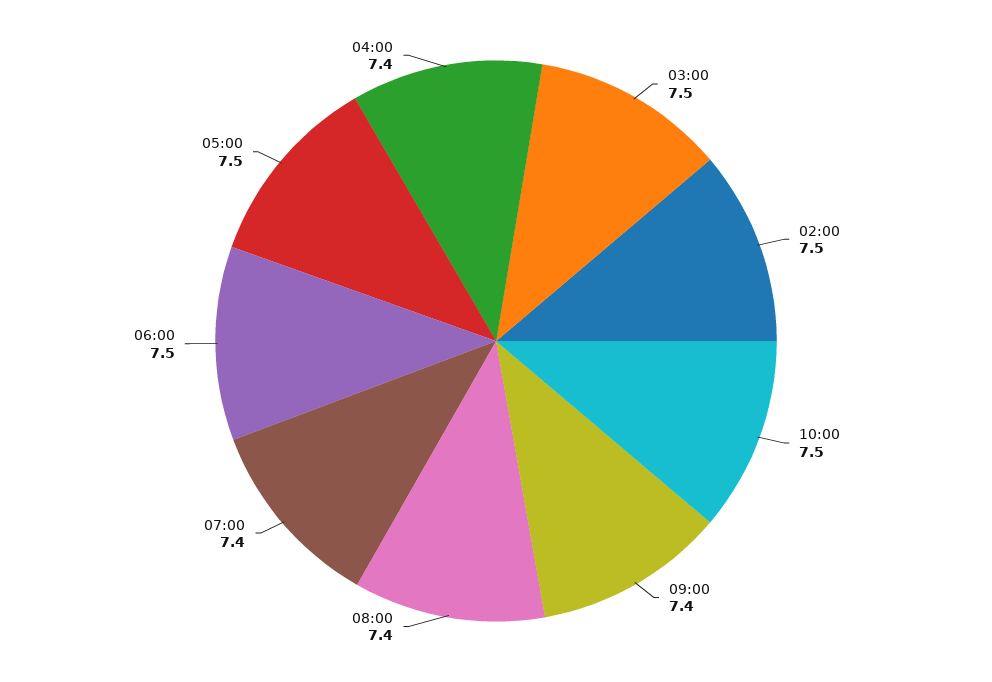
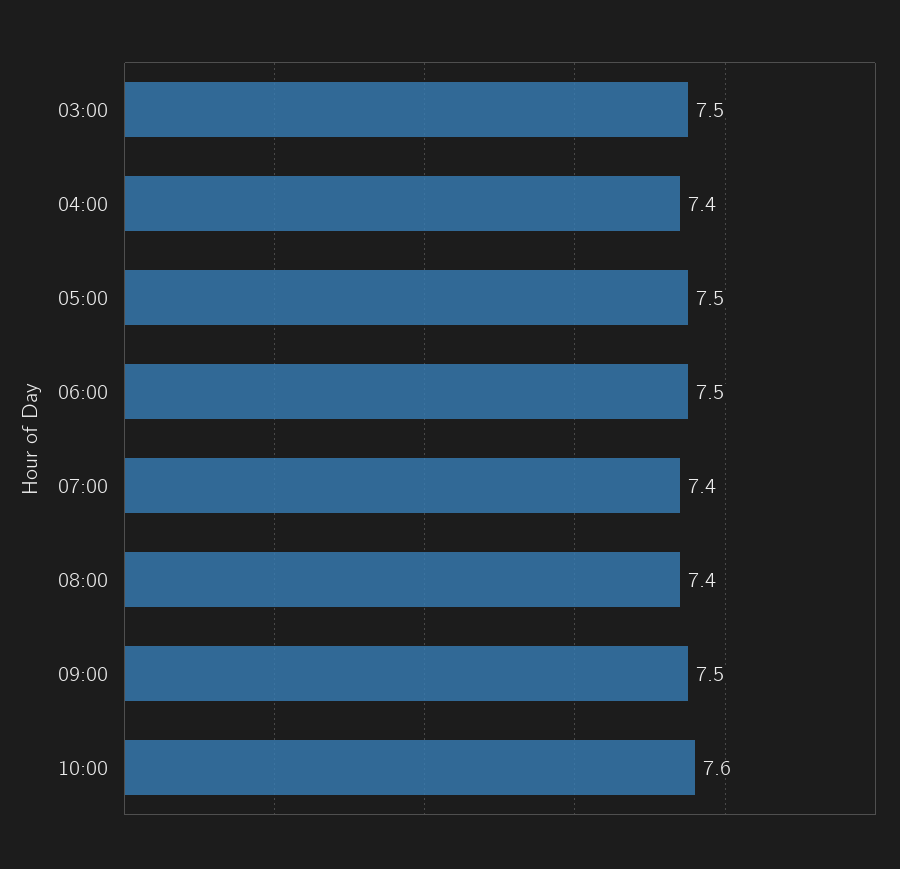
  {
    "03:00": 7.5,
-   "02:00": 7.5,
-   "10:00": 7.5,
+   "10:00": 7.6,
-   "09:00": 7.4,
+   "09:00": 7.5,
    "08:00": 7.4,
    "07:00": 7.4,
    "06:00": 7.5,
    "05:00": 7.5,
    "04:00": 7.4
  }

